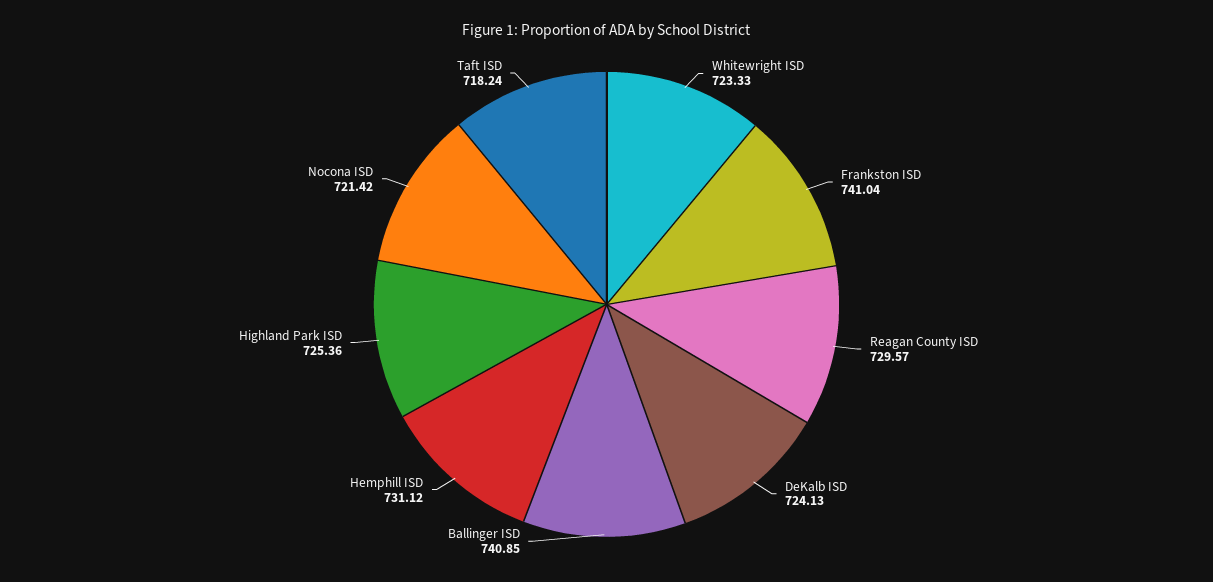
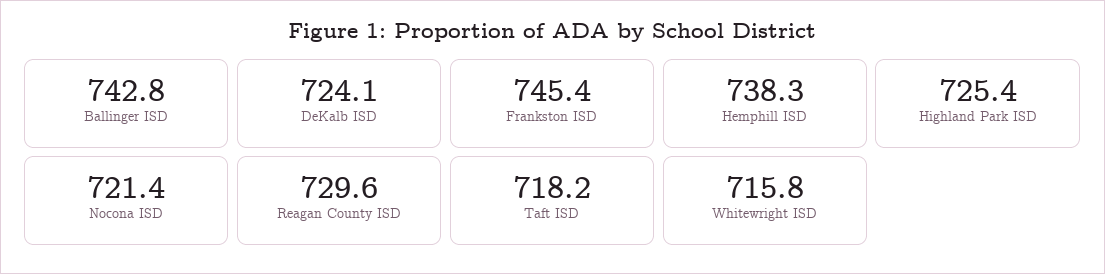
  {
-   "Whitewright ISD": 723.33,
+   "Whitewright ISD": 715.8,
-   "Frankston ISD": 741.04,
+   "Frankston ISD": 745.4,
    "Reagan County ISD": 729.57,
    "DeKalb ISD": 724.13,
-   "Ballinger ISD": 740.85,
+   "Ballinger ISD": 742.8,
-   "Hemphill ISD": 731.12,
+   "Hemphill ISD": 738.3,
    "Highland Park ISD": 725.36,
    "Nocona ISD": 721.42,
    "Taft ISD": 718.24
  }

